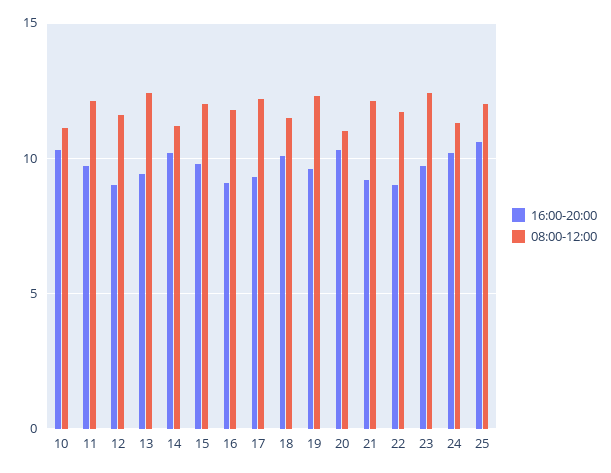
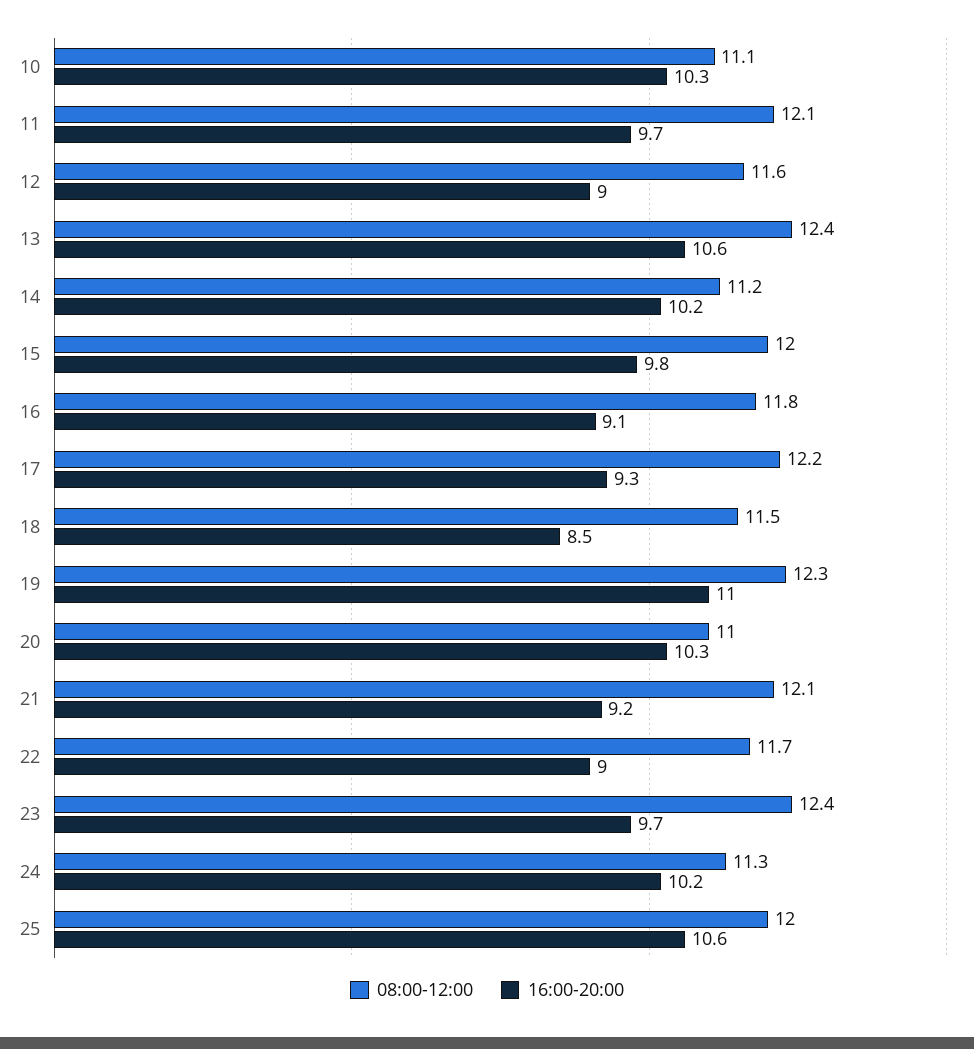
  {
    "16:00-20:00": {
      "10": 10.3,
      "11": 9.7,
      "12": 9,
-     "13": 9.5,
+     "13": 10.6,
      "14": 10.2,
      "15": 9.8,
      "16": 9.1,
      "17": 9.3,
-     "18": 10,
+     "18": 8.5,
-     "19": 9.5,
+     "19": 11,
      "20": 10.3,
      "21": 9.2,
      "22": 9,
      "23": 9.7,
      "24": 10.2,
      "25": 10.6
    },
    "08:00-12:00": {
      "10": 11.1,
      "11": 12.1,
      "12": 11.6,
      "13": 12.4,
      "14": 11.2,
      "15": 12,
      "16": 11.8,
      "17": 12.2,
      "18": 11.5,
      "19": 12.3,
      "20": 11,
      "21": 12.1,
      "22": 11.7,
      "23": 12.4,
      "24": 11.3,
      "25": 12
    }
  }

